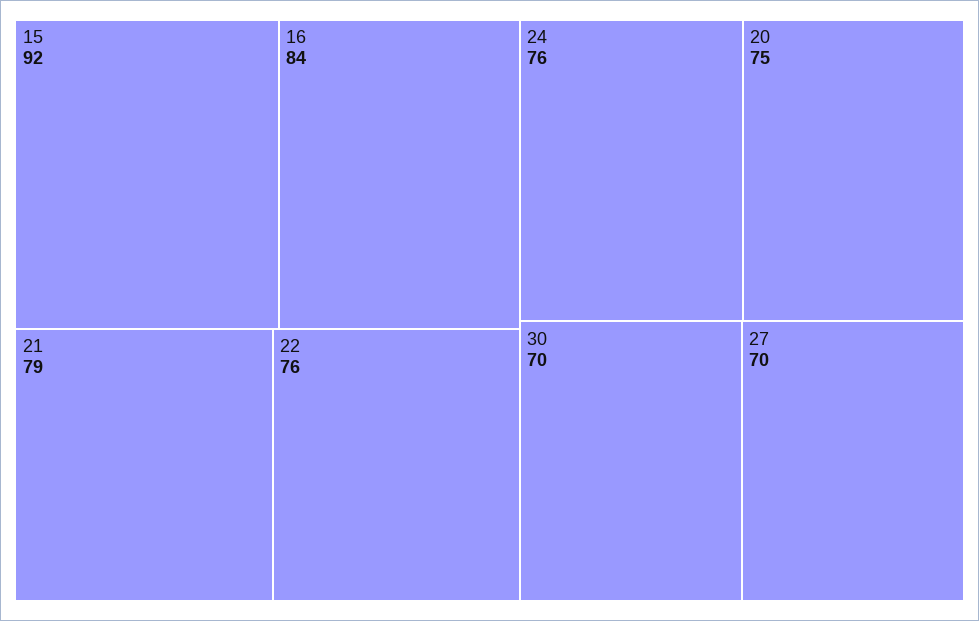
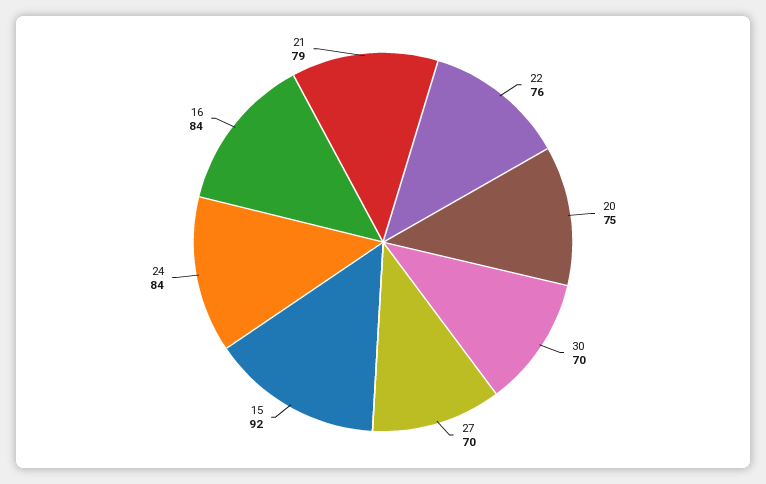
  {
    "15": 92,
    "16": 84,
    "21": 79,
    "22": 76,
-   "24": 76,
+   "24": 84,
    "20": 75,
    "30": 70,
    "27": 70
  }

